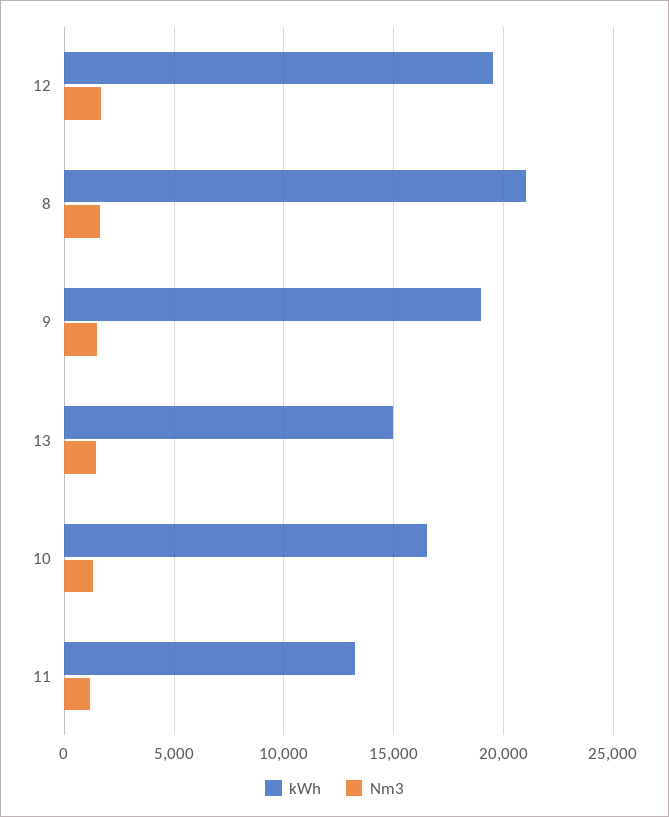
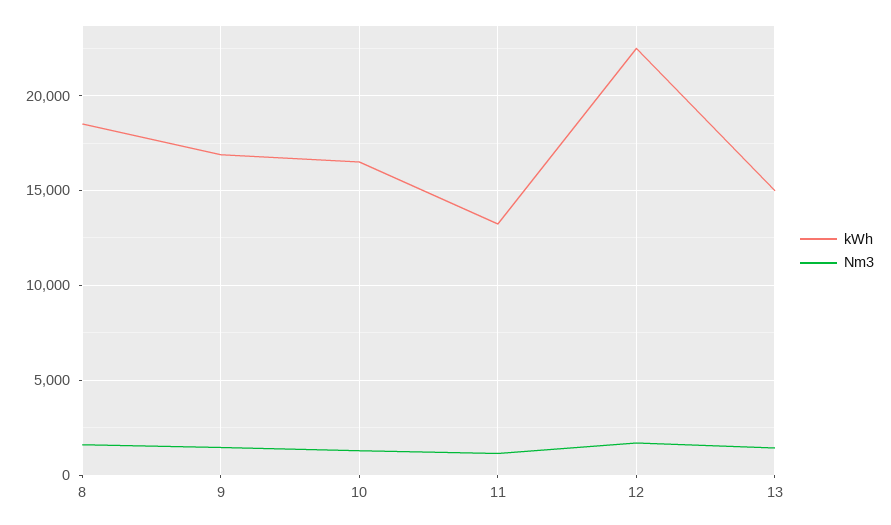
  {
    "kWh": {
-     "12": 19500,
+     "12": 22500,
-     "8": 21000,
+     "8": 18500,
-     "9": 19000,
+     "9": 17000,
      "13": 15000,
      "10": 16500,
      "11": 13000
    },
    "Nm3": {
      "12": 1500,
      "8": 1500,
      "9": 1500,
      "13": 1500,
      "10": 1500,
      "11": 1000
    }
  }

